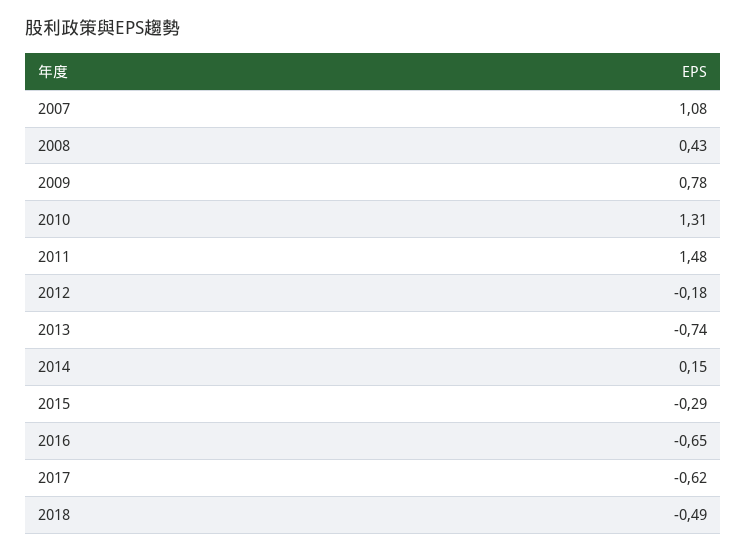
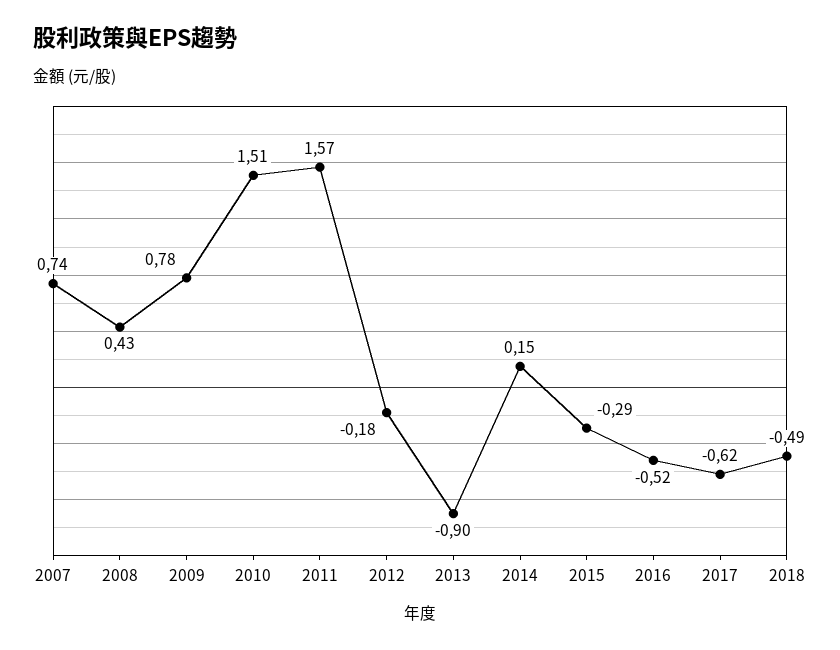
  {
-   "2007": 1.08,
+   "2007": 0.74,
    "2008": 0.43,
    "2009": 0.78,
-   "2010": 1.31,
+   "2010": 1.51,
-   "2011": 1.48,
+   "2011": 1.57,
    "2012": -0.18,
-   "2013": -0.74,
+   "2013": -0.9,
    "2014": 0.15,
    "2015": -0.29,
-   "2016": -0.65,
+   "2016": -0.52,
    "2017": -0.62,
    "2018": -0.49
  }

